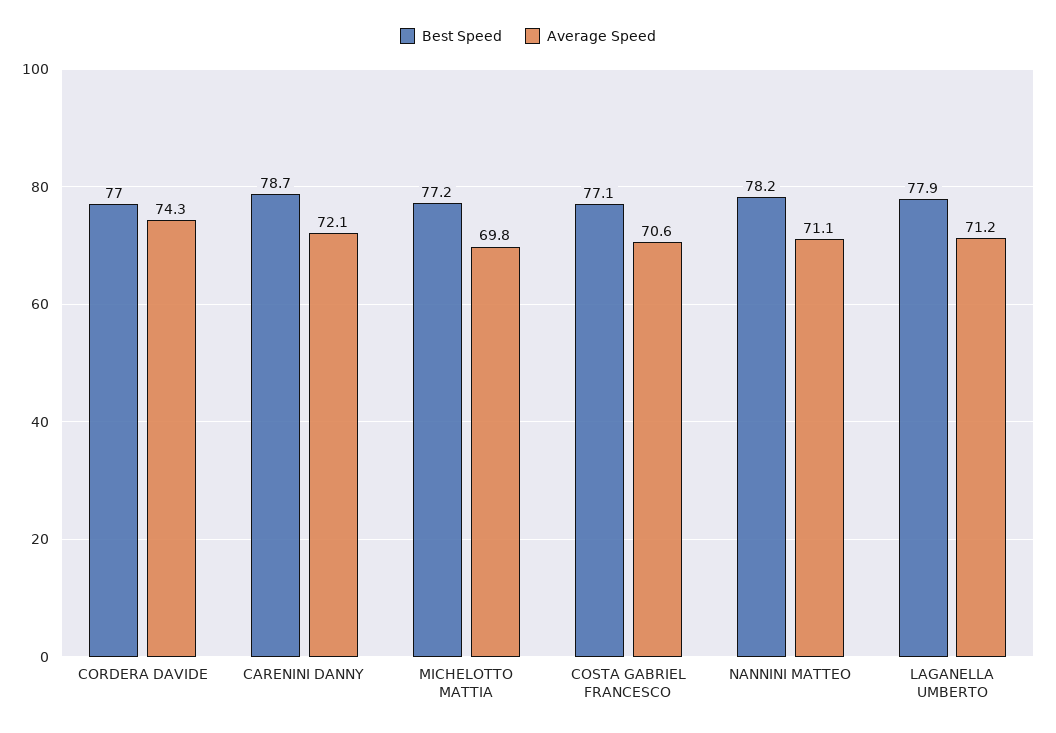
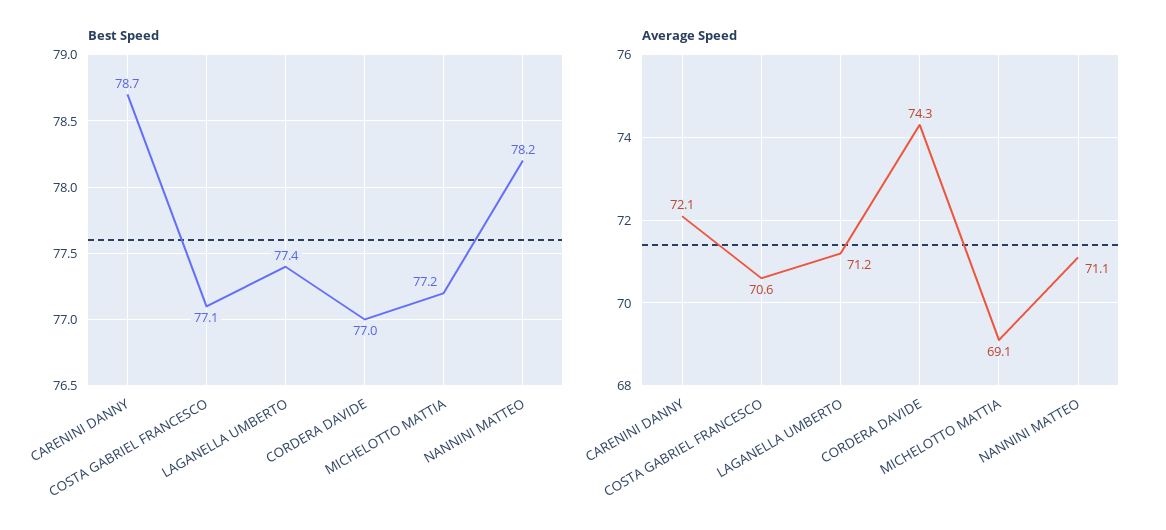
  {
    "Best Speed": {
      "CORDERA DAVIDE": 77,
      "CARENINI DANNY": 78.7,
      "MICHELOTTO MATTIA": 77.2,
      "COSTA GABRIEL FRANCESCO": 77.1,
      "NANNINI MATTEO": 78.2,
-     "LAGANELLA UMBERTO": 77.9
+     "LAGANELLA UMBERTO": 77.4
    },
    "Average Speed": {
      "CORDERA DAVIDE": 74.3,
      "CARENINI DANNY": 72.1,
-     "MICHELOTTO MATTIA": 69.8,
+     "MICHELOTTO MATTIA": 69.1,
      "COSTA GABRIEL FRANCESCO": 70.6,
      "NANNINI MATTEO": 71.1,
      "LAGANELLA UMBERTO": 71.2
    }
  }

